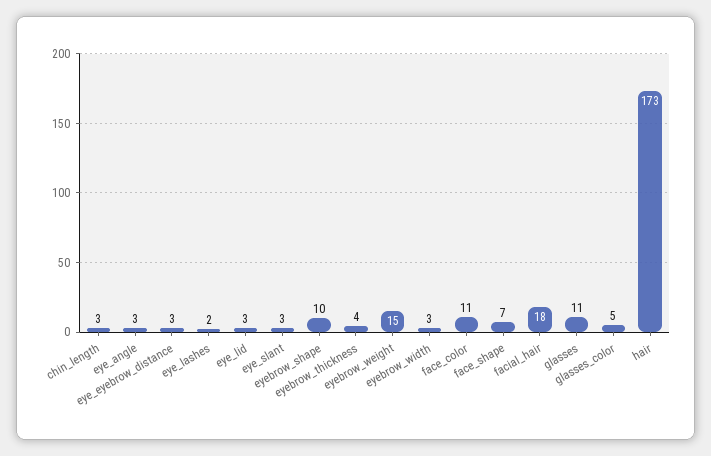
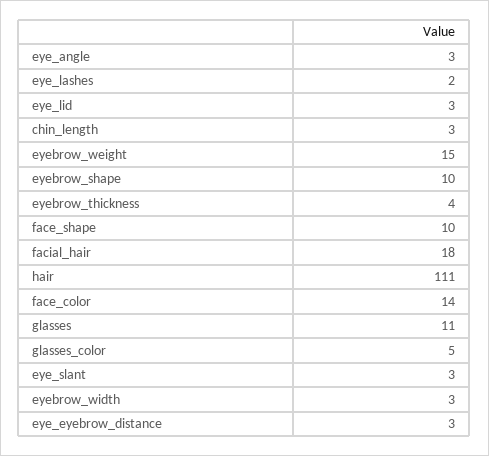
  {
    "chin_length": 3,
    "eye_angle": 3,
    "eye_eyebrow_distance": 3,
    "eye_lashes": 2,
    "eye_lid": 3,
    "eye_slant": 3,
    "eyebrow_shape": 10,
    "eyebrow_thickness": 4,
    "eyebrow_weight": 15,
    "eyebrow_width": 3,
-   "face_color": 11,
+   "face_color": 14,
-   "face_shape": 7,
+   "face_shape": 10,
    "facial_hair": 18,
    "glasses": 11,
    "glasses_color": 5,
-   "hair": 173
+   "hair": 111
  }

